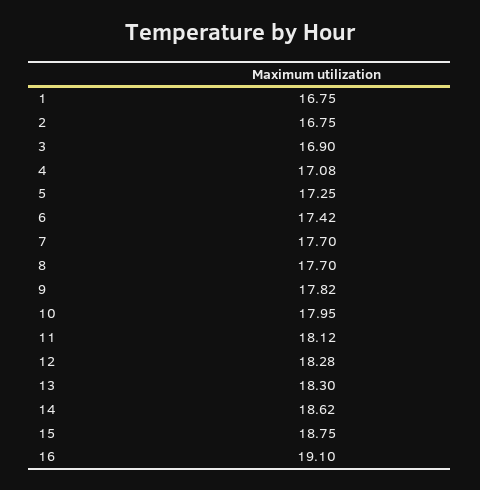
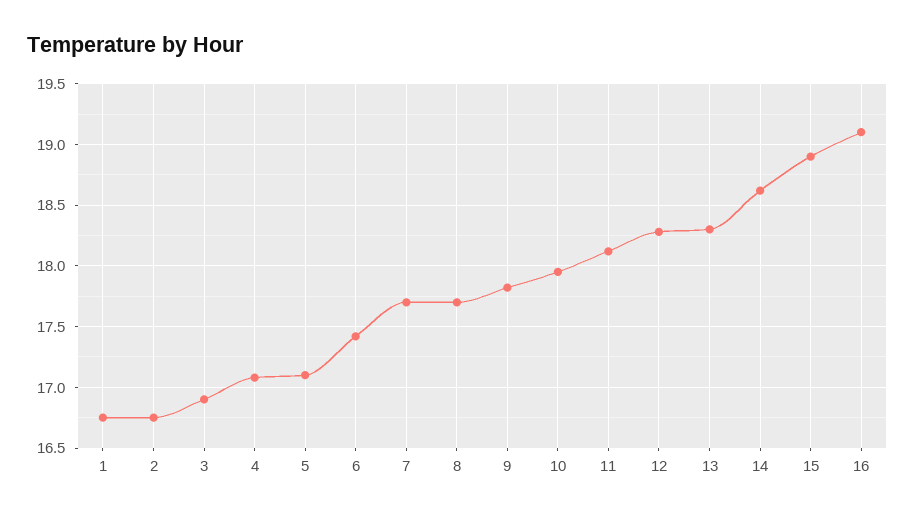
  {
    "1": 16.75,
    "2": 16.75,
    "3": 16.9,
    "4": 17.08,
-   "5": 17.25,
+   "5": 17.1,
    "6": 17.42,
    "7": 17.7,
    "8": 17.7,
    "9": 17.82,
    "10": 17.95,
    "11": 18.12,
    "12": 18.28,
    "13": 18.3,
    "14": 18.62,
-   "15": 18.75,
+   "15": 18.9,
    "16": 19.1
  }

